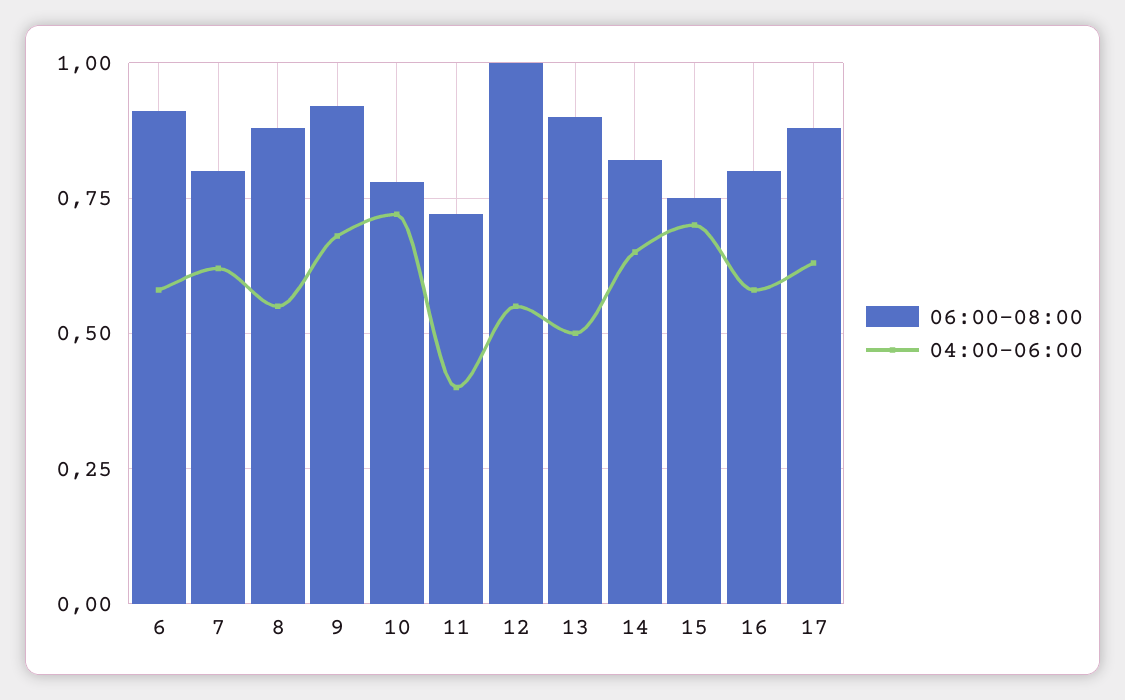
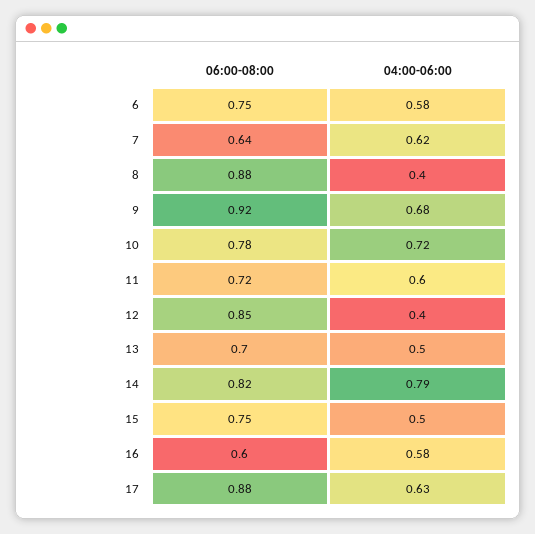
  {
    "06:00-08:00": {
-     "6": 0.9,
+     "6": 0.75,
-     "7": 0.8,
+     "7": 0.64,
      "8": 0.88,
      "9": 0.92,
      "10": 0.78,
      "11": 0.72,
-     "12": 1,
+     "12": 0.85,
-     "13": 0.9,
+     "13": 0.7,
      "14": 0.82,
      "15": 0.75,
-     "16": 0.8,
+     "16": 0.6,
      "17": 0.88
    },
    "04:00-06:00": {
      "6": 0.58,
      "7": 0.62,
-     "8": 0.55,
+     "8": 0.4,
      "9": 0.68,
      "10": 0.72,
-     "11": 0.4,
+     "11": 0.6,
-     "12": 0.55,
+     "12": 0.4,
      "13": 0.5,
-     "14": 0.65,
+     "14": 0.79,
-     "15": 0.7,
+     "15": 0.5,
      "16": 0.58,
      "17": 0.63
    }
  }

